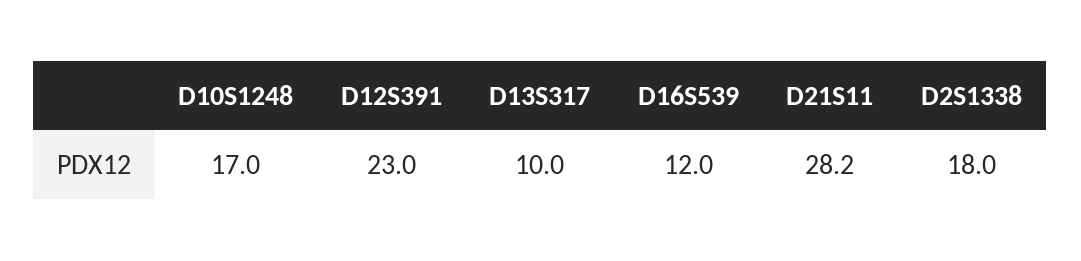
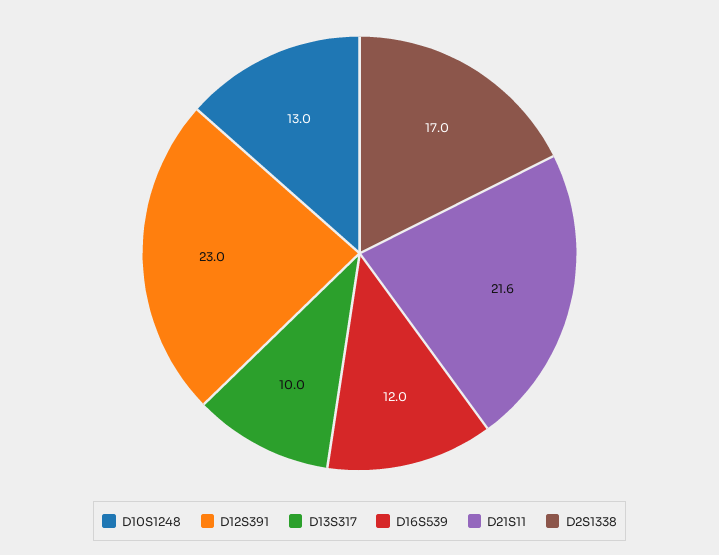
  {
-   "D10S1248": 17,
+   "D10S1248": 13,
    "D12S391": 23,
    "D13S317": 10,
    "D16S539": 12,
-   "D21S11": 28.2,
+   "D21S11": 21.6,
-   "D2S1338": 18
+   "D2S1338": 17
  }

